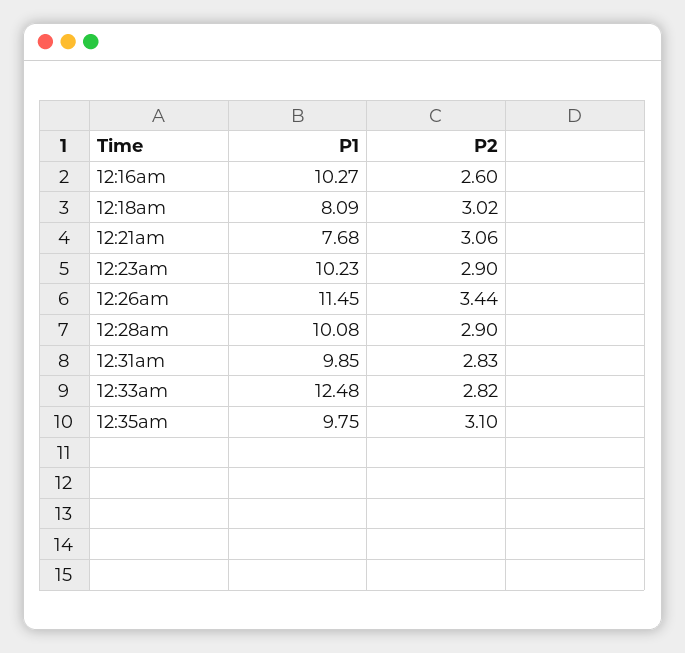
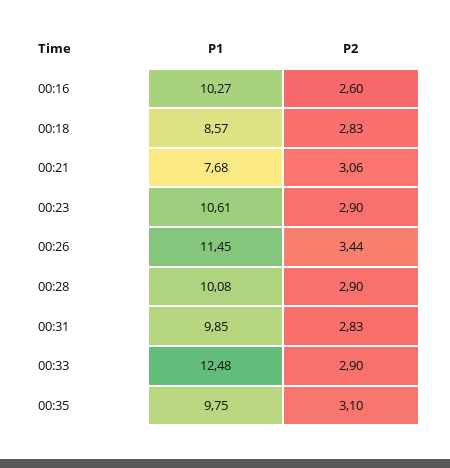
  {
    "P1": {
      "12:16am": 10.27,
-     "12:18am": 8.09,
+     "12:18am": 8.57,
      "12:21am": 7.68,
-     "12:23am": 10.23,
+     "12:23am": 10.61,
      "12:26am": 11.45,
      "12:28am": 10.08,
      "12:31am": 9.85,
      "12:33am": 12.48,
      "12:35am": 9.75
    },
    "P2": {
      "12:16am": 2.6,
-     "12:18am": 3.02,
+     "12:18am": 2.83,
      "12:21am": 3.06,
      "12:23am": 2.9,
      "12:26am": 3.44,
      "12:28am": 2.9,
      "12:31am": 2.83,
-     "12:33am": 2.82,
+     "12:33am": 2.9,
      "12:35am": 3.1
    }
  }

